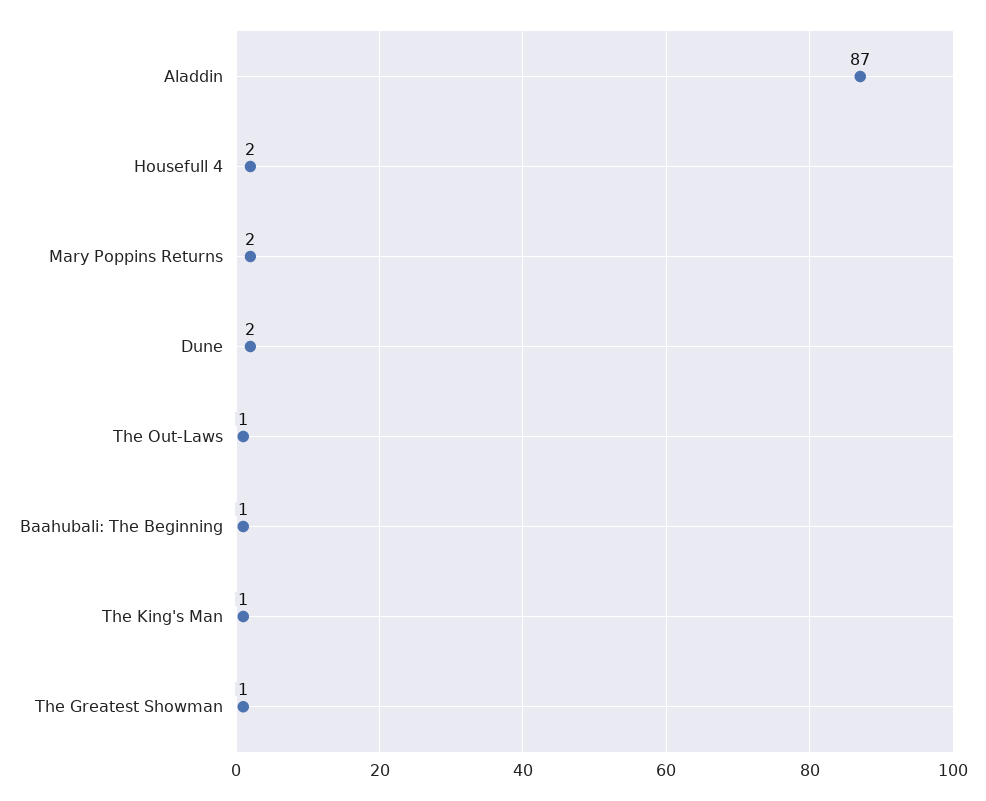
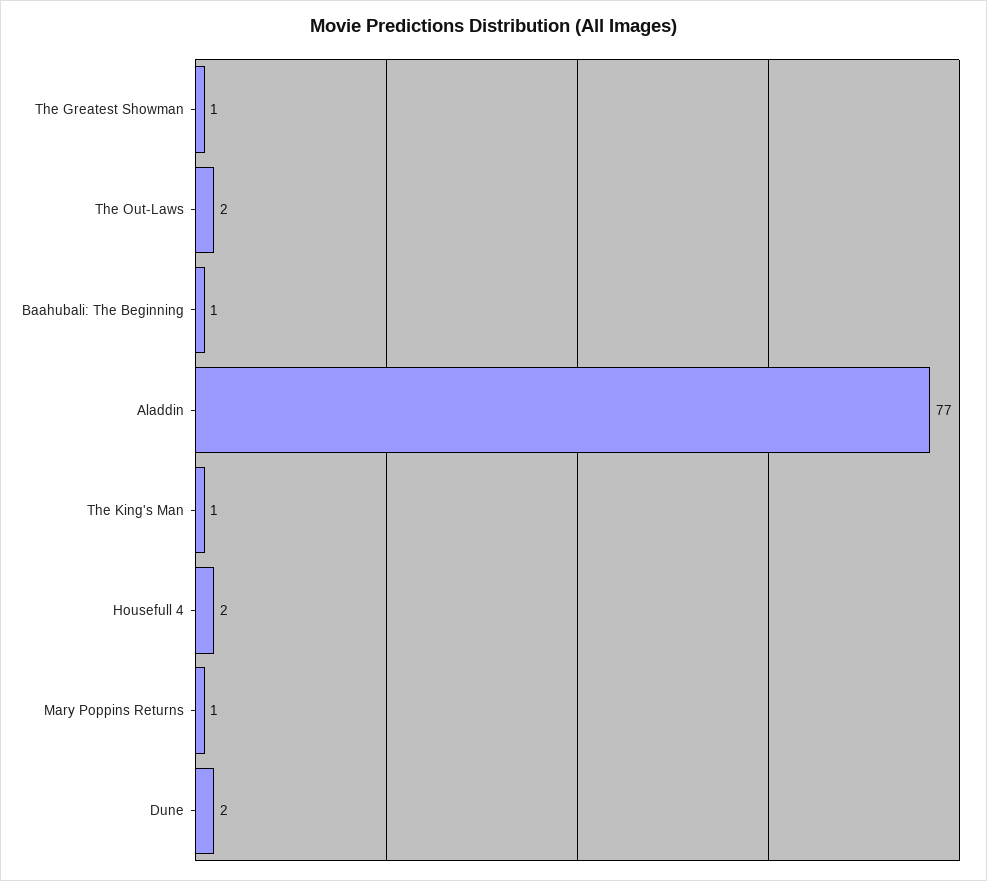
  {
-   "Aladdin": 87,
+   "Aladdin": 77,
    "Housefull 4": 2,
-   "Mary Poppins Returns": 2,
+   "Mary Poppins Returns": 1,
    "Dune": 2,
-   "The Out-Laws": 1,
+   "The Out-Laws": 2,
    "Baahubali: The Beginning": 1,
    "The King's Man": 1,
    "The Greatest Showman": 1
  }

